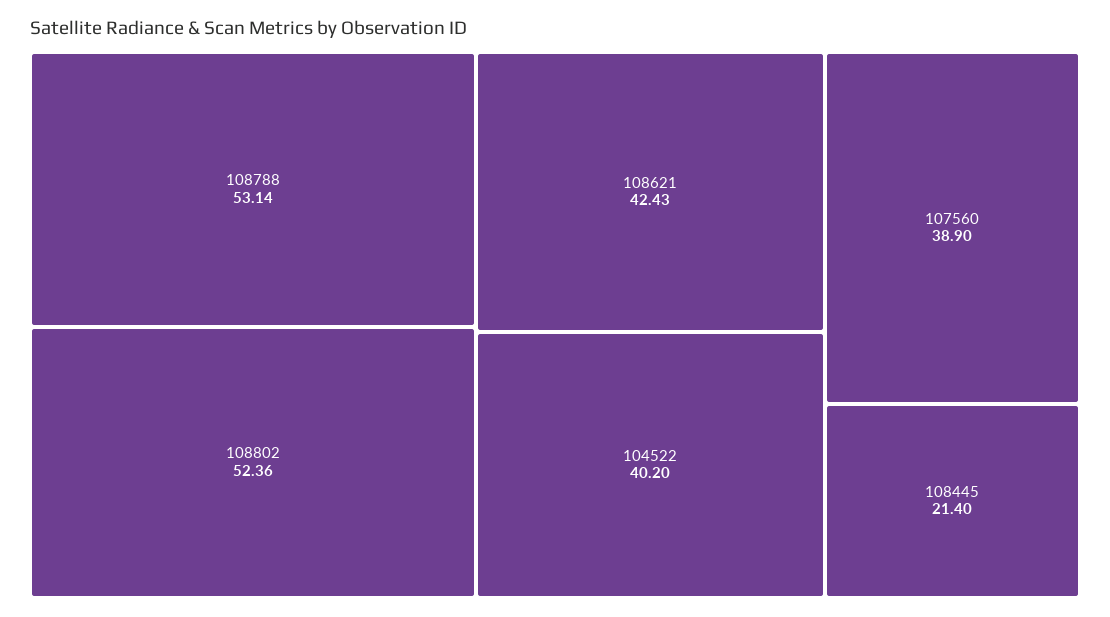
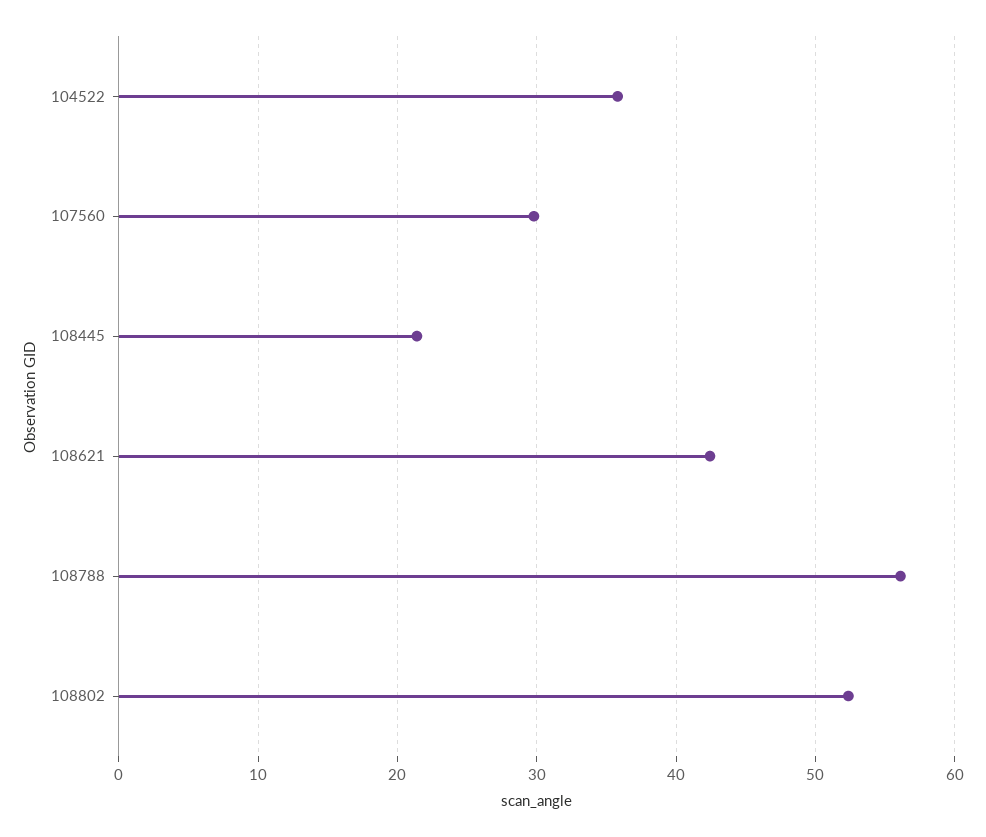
  {
-   "108788": 53.14,
+   "108788": 56,
    "108802": 52.36,
    "108621": 42.43,
-   "104522": 40.2,
+   "104522": 36,
-   "107560": 38.9,
+   "107560": 30,
    "108445": 21.4
  }

